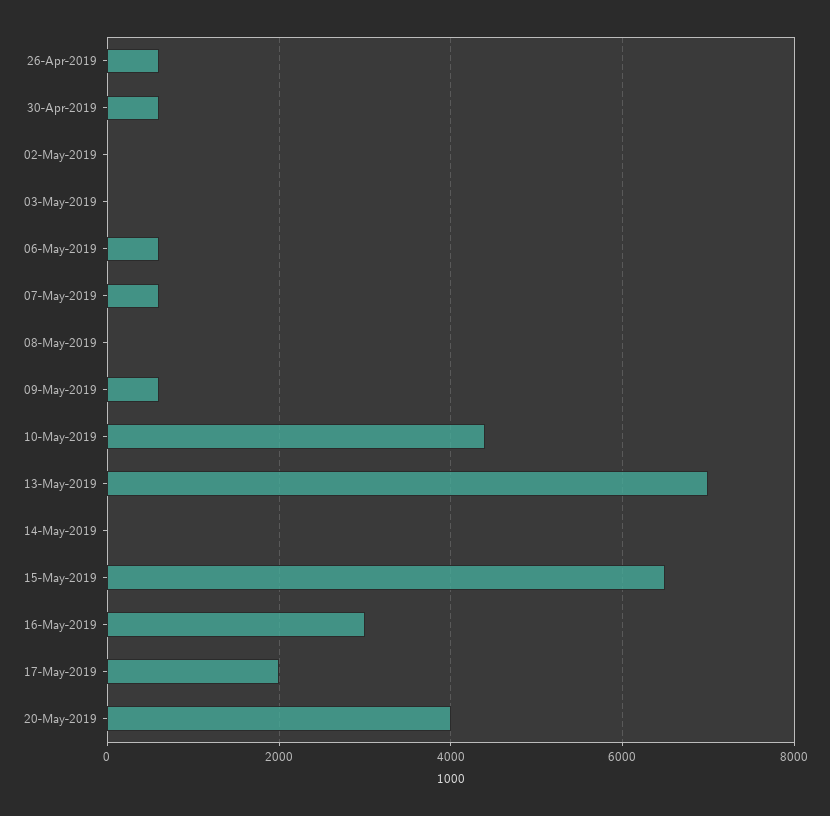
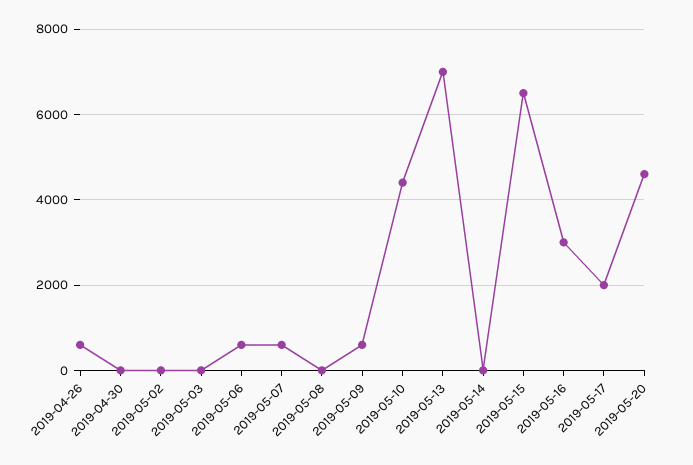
  {
    "26-Apr-2019": 600,
-   "30-Apr-2019": 600,
+   "30-Apr-2019": 0,
    "02-May-2019": 0,
    "03-May-2019": 0,
    "06-May-2019": 600,
    "07-May-2019": 600,
    "08-May-2019": 0,
    "09-May-2019": 600,
    "10-May-2019": 4400,
    "13-May-2019": 7000,
    "14-May-2019": 0,
    "15-May-2019": 6600,
    "16-May-2019": 3000,
    "17-May-2019": 2000,
-   "20-May-2019": 4000
+   "20-May-2019": 4600
  }

